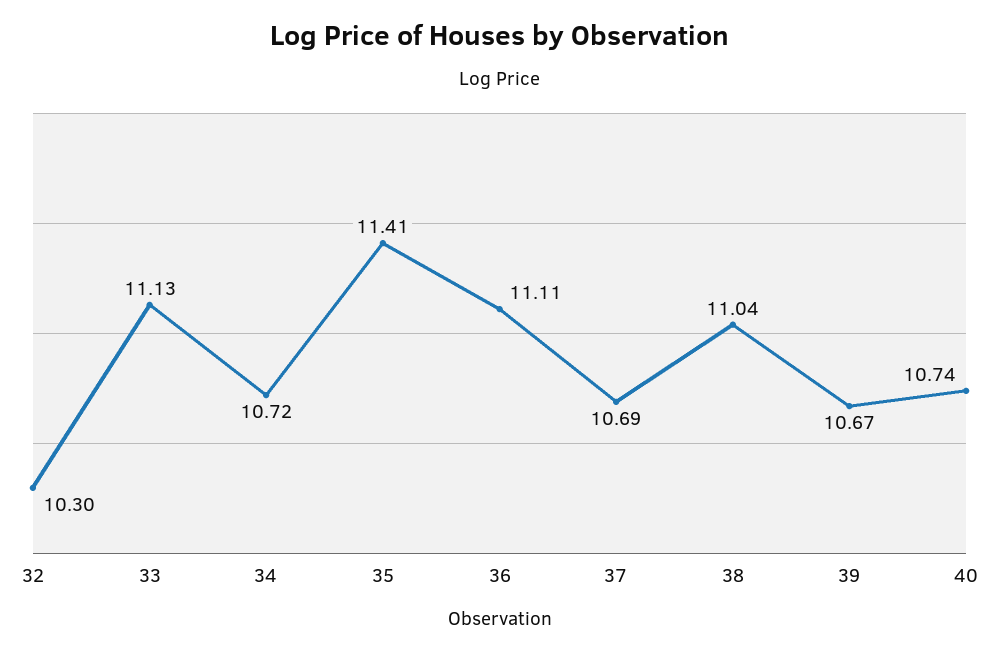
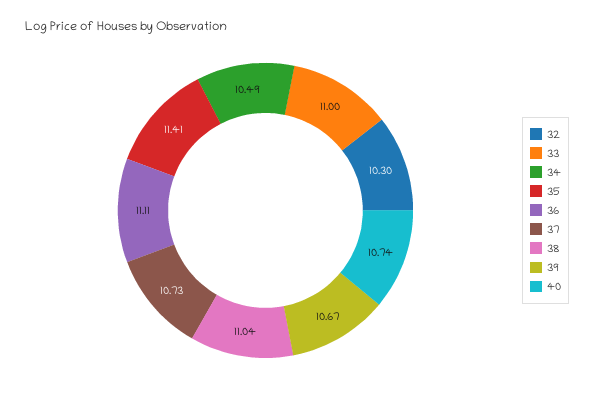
  {
    "32": 10.3,
-   "33": 11.13,
+   "33": 11,
-   "34": 10.72,
+   "34": 10.49,
    "35": 11.41,
    "36": 11.11,
-   "37": 10.69,
+   "37": 10.73,
    "38": 11.04,
    "39": 10.67,
    "40": 10.74
  }

